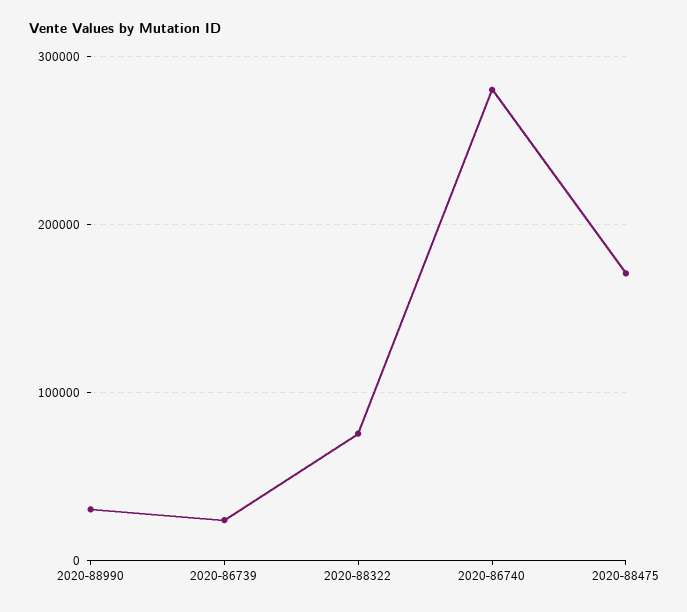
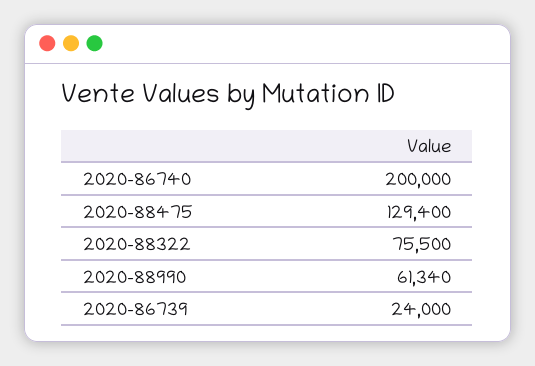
  {
-   "2020-88990": 30000,
+   "2020-88990": 61340,
    "2020-86739": 24000,
    "2020-88322": 75500,
-   "2020-86740": 280000,
+   "2020-86740": 200000,
-   "2020-88475": 170000
+   "2020-88475": 129400
  }

